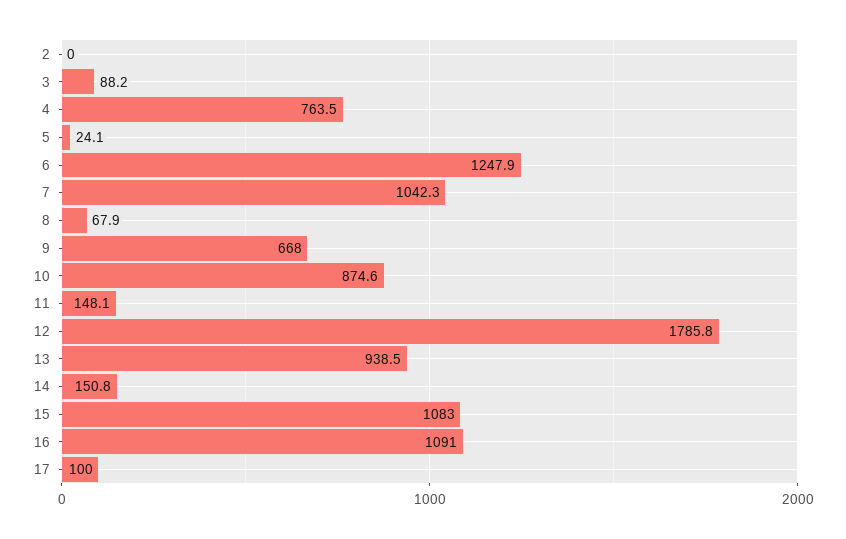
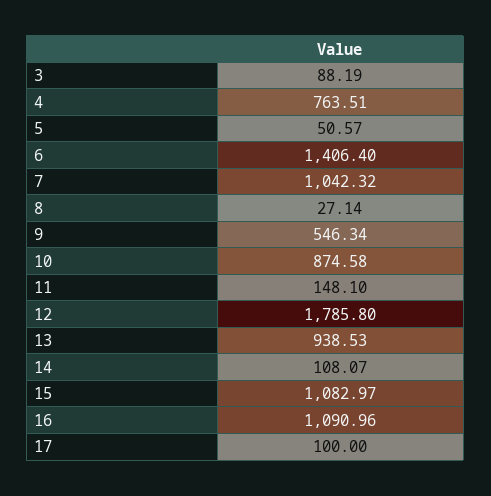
  {
-   "2": 0,
    "3": 88.19,
    "4": 763.51,
-   "5": 24.1,
+   "5": 50.57,
-   "6": 1247.9,
+   "6": 1406.4,
    "7": 1042.32,
-   "8": 67.9,
+   "8": 27.14,
-   "9": 668,
+   "9": 546.34,
    "10": 874.58,
    "11": 148.1,
    "12": 1785.8,
    "13": 938.53,
-   "14": 150.8,
+   "14": 108.07,
    "15": 1082.97,
    "16": 1090.96,
    "17": 100
  }

